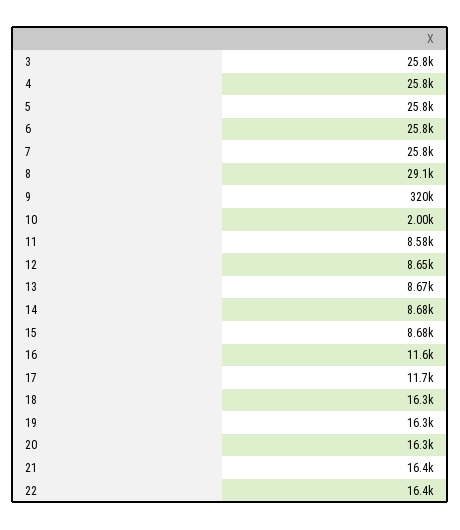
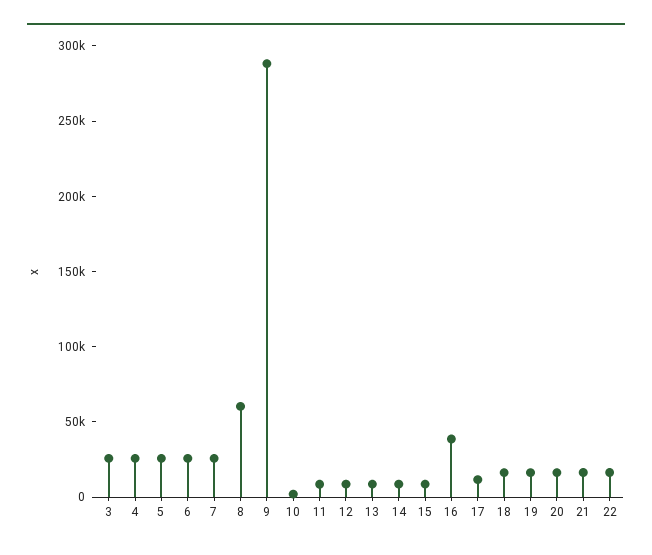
  {
    "3": 25800,
    "4": 25800,
    "5": 25800,
    "6": 25800,
    "7": 25800,
-   "8": 29100,
+   "8": 60000,
-   "9": 320000,
+   "9": 290000,
    "10": 2000,
    "11": 8580,
    "12": 8650,
    "13": 8670,
    "14": 8680,
    "15": 8680,
-   "16": 11600,
+   "16": 40000,
    "17": 11700,
    "18": 16300,
    "19": 16300,
    "20": 16300,
    "21": 16400,
    "22": 16400
  }

